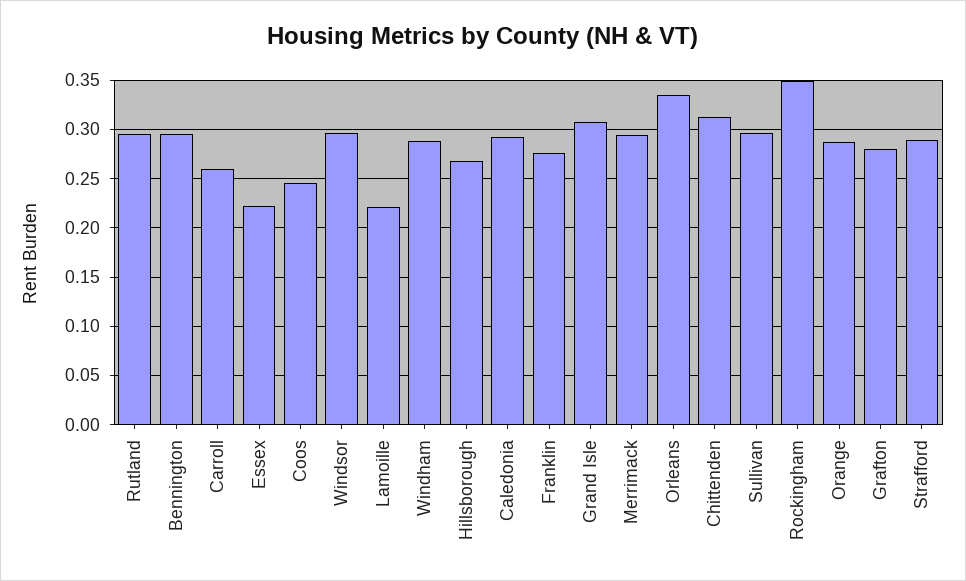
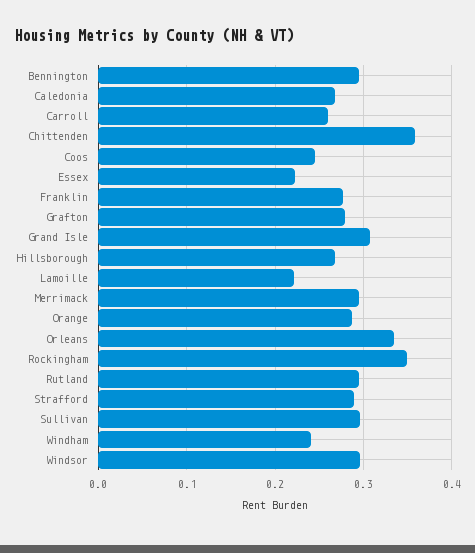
  {
    "Rutland": 0.3,
    "Bennington": 0.3,
    "Carroll": 0.26,
    "Essex": 0.22,
    "Coos": 0.25,
    "Windsor": 0.3,
    "Lamoille": 0.22,
-   "Windham": 0.29,
+   "Windham": 0.24,
    "Hillsborough": 0.27,
-   "Caledonia": 0.29,
+   "Caledonia": 0.27,
    "Franklin": 0.28,
    "Grand Isle": 0.31,
    "Merrimack": 0.29,
    "Orleans": 0.34,
-   "Chittenden": 0.31,
+   "Chittenden": 0.36,
    "Sullivan": 0.3,
    "Rockingham": 0.35,
    "Orange": 0.29,
    "Grafton": 0.28,
    "Strafford": 0.29
  }

